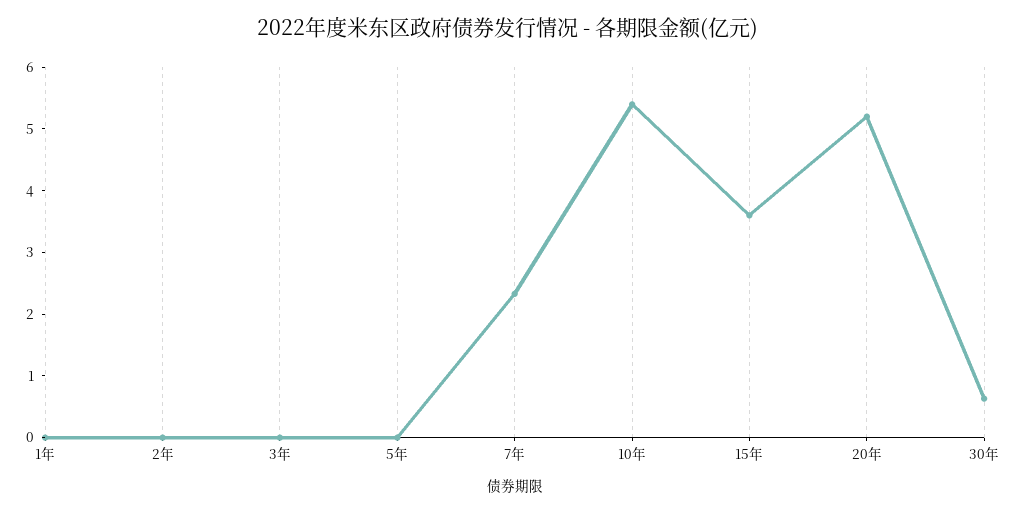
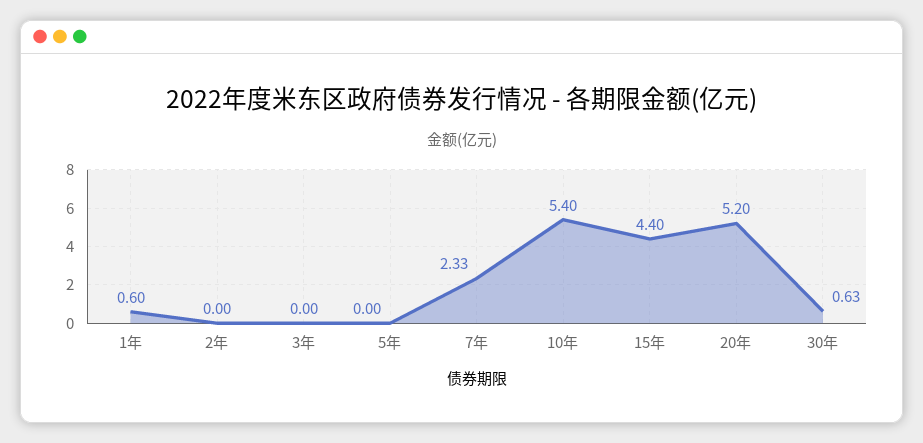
  {
-   "1年": 0,
+   "1年": 0.6,
    "2年": 0,
    "3年": 0,
    "5年": 0,
    "7年": 2.33,
    "10年": 5.4,
-   "15年": 3.6,
+   "15年": 4.4,
    "20年": 5.2,
    "30年": 0.63
  }

